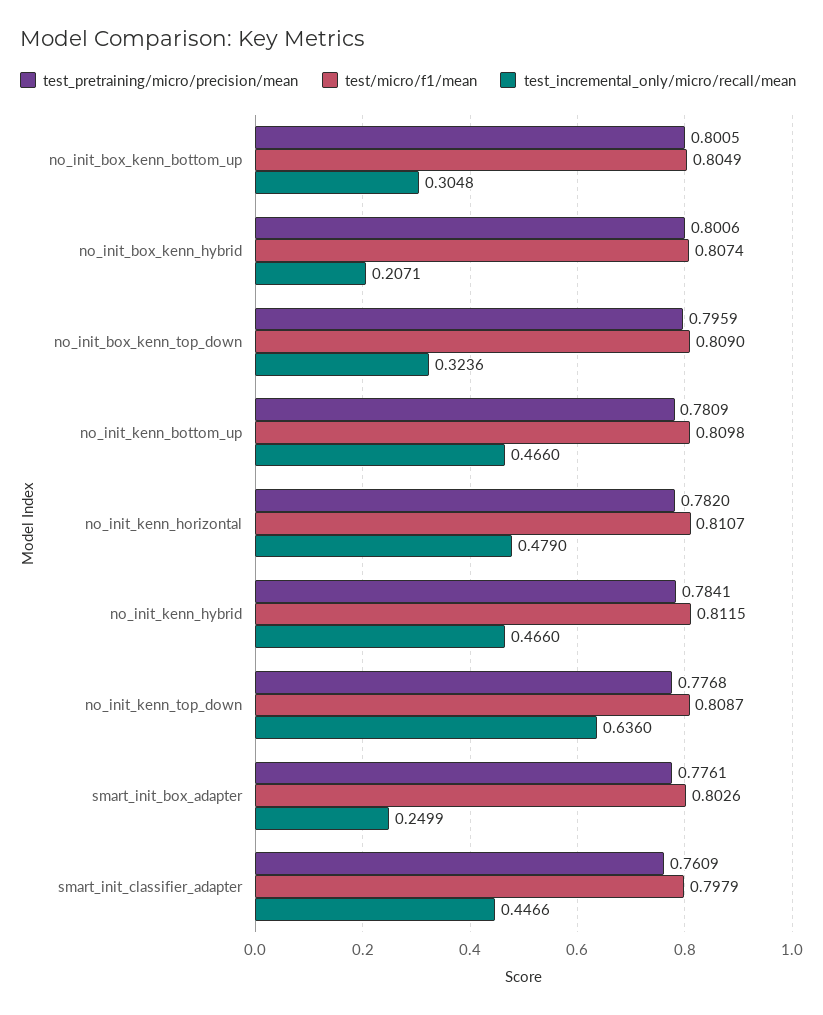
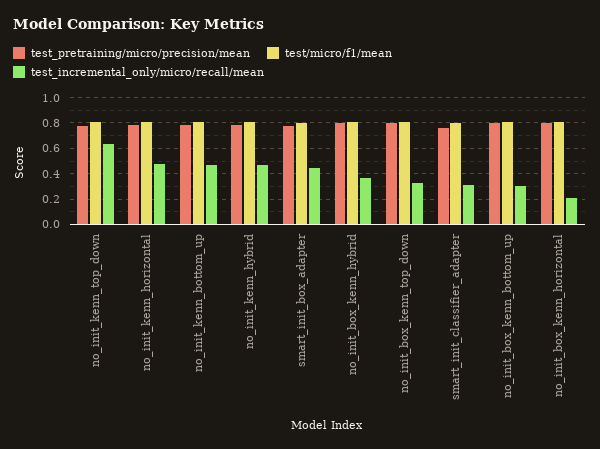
  {
    "test_pretraining/micro/precision/mean": {
      "no_init_box_kenn_bottom_up": 0.8005,
      "no_init_box_kenn_hybrid": 0.8006,
      "no_init_box_kenn_top_down": 0.7959,
      "no_init_kenn_bottom_up": 0.7809,
      "no_init_kenn_horizontal": 0.782,
      "no_init_kenn_hybrid": 0.7841,
      "no_init_kenn_top_down": 0.7768,
      "smart_init_box_adapter": 0.7761,
-     "smart_init_classifier_adapter": 0.7609
+     "smart_init_classifier_adapter": 0.7609,
+     "no_init_box_kenn_horizontal": 0.8
    },
    "test/micro/f1/mean": {
      "no_init_box_kenn_bottom_up": 0.8049,
      "no_init_box_kenn_hybrid": 0.8074,
      "no_init_box_kenn_top_down": 0.809,
      "no_init_kenn_bottom_up": 0.8098,
      "no_init_kenn_horizontal": 0.8107,
      "no_init_kenn_hybrid": 0.8115,
      "no_init_kenn_top_down": 0.8087,
      "smart_init_box_adapter": 0.8026,
-     "smart_init_classifier_adapter": 0.7979
+     "smart_init_classifier_adapter": 0.7979,
+     "no_init_box_kenn_horizontal": 0.8
    },
    "test_incremental_only/micro/recall/mean": {
      "no_init_box_kenn_bottom_up": 0.3048,
-     "no_init_box_kenn_hybrid": 0.2071,
+     "no_init_box_kenn_hybrid": 0.35,
      "no_init_box_kenn_top_down": 0.3236,
      "no_init_kenn_bottom_up": 0.466,
      "no_init_kenn_horizontal": 0.479,
      "no_init_kenn_hybrid": 0.466,
      "no_init_kenn_top_down": 0.636,
-     "smart_init_box_adapter": 0.2499,
+     "smart_init_box_adapter": 0.45,
-     "smart_init_classifier_adapter": 0.4466
+     "smart_init_classifier_adapter": 0.3,
+     "no_init_box_kenn_horizontal": 0.2
    }
  }

